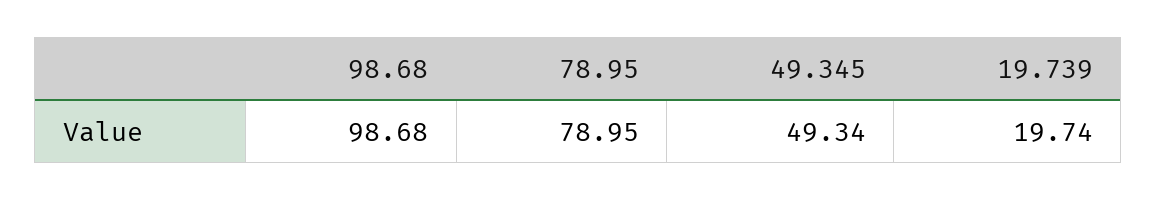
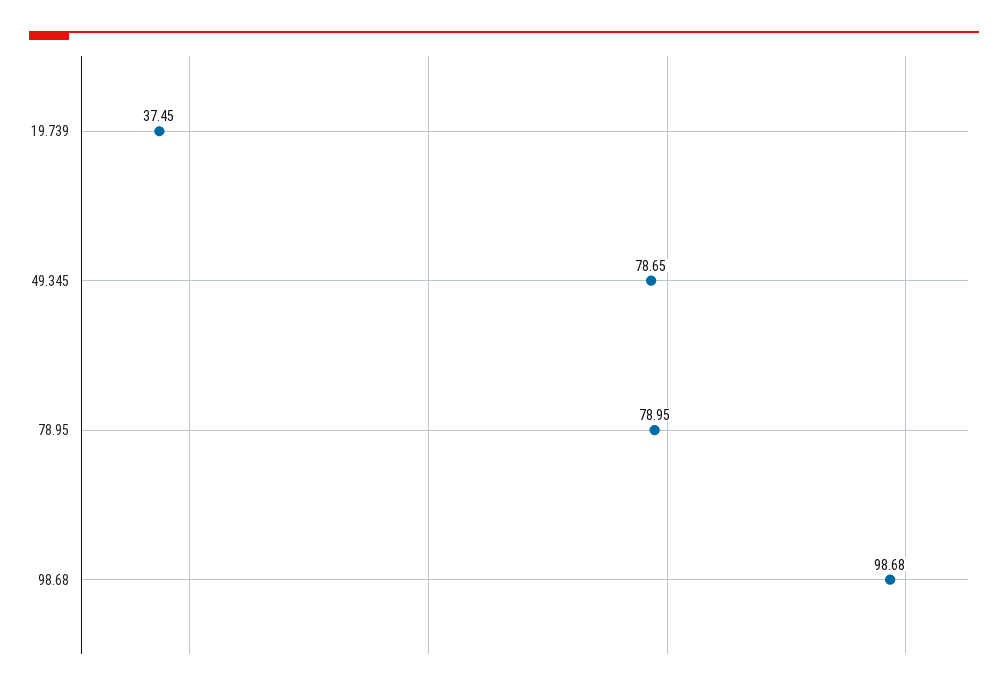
  {
    "98.68": 98.68,
    "78.95": 78.95,
-   "49.345": 49.34,
+   "49.345": 78.65,
-   "19.739": 19.74
+   "19.739": 37.45
  }

